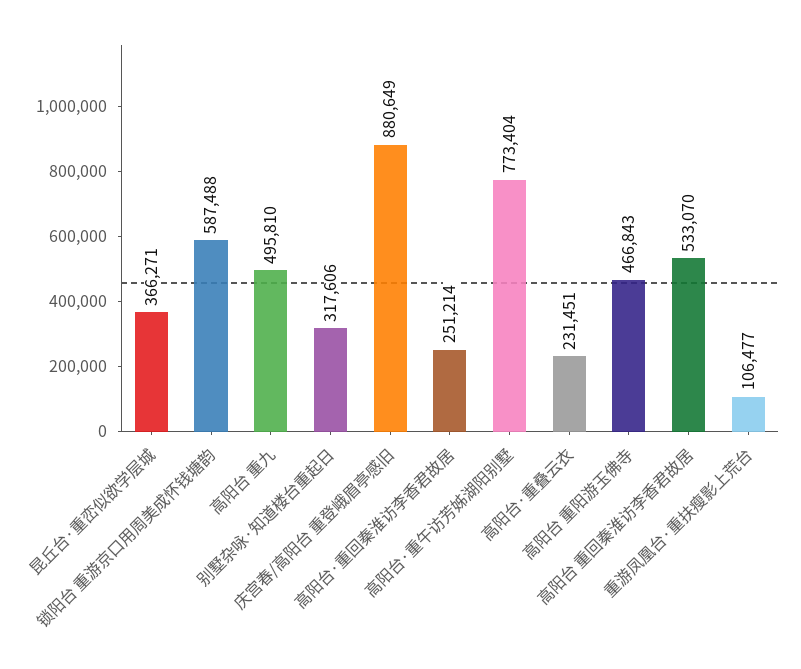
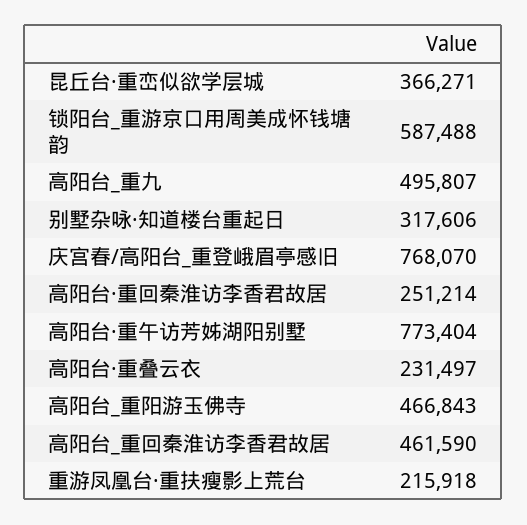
  {
    "昆丘台·重峦似欲学层城": 366271,
    "锁阳台 重游京口用周美成怀钱塘韵": 587488,
-   "高阳台 重九": 495810,
+   "高阳台 重九": 495807,
    "别墅杂咏·知道楼台重起日": 317606,
-   "庆宫春/高阳台 重登峨眉亭感旧": 880649,
+   "庆宫春/高阳台 重登峨眉亭感旧": 768070,
    "高阳台·重回秦淮访李香君故居": 251214,
    "高阳台·重午访芳姊湖阳别墅": 773404,
-   "高阳台·重叠云衣": 231451,
+   "高阳台·重叠云衣": 231497,
    "高阳台 重阳游玉佛寺": 466843,
-   "高阳台 重回秦淮访李香君故居": 533070,
+   "高阳台 重回秦淮访李香君故居": 461590,
-   "重游凤凰台·重扶瘦影上荒台": 106477
+   "重游凤凰台·重扶瘦影上荒台": 215918
  }

